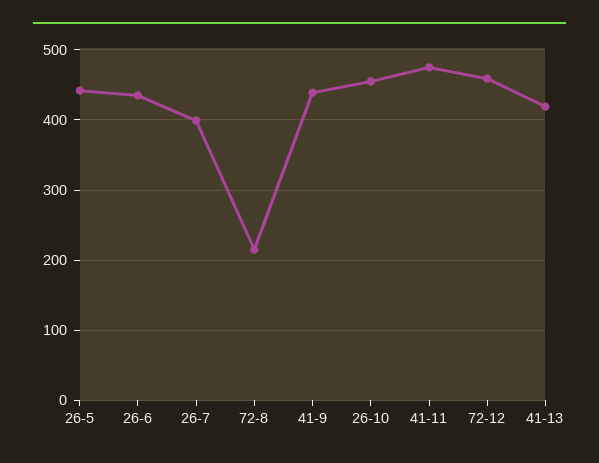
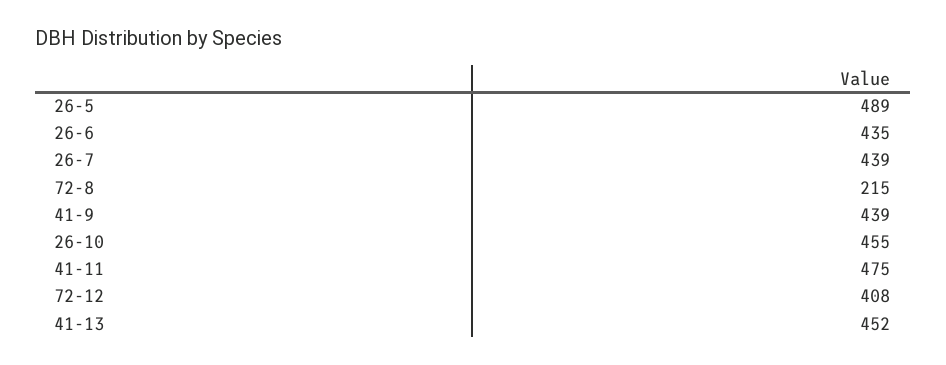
  {
-   "26-5": 440,
+   "26-5": 489,
    "26-6": 435,
-   "26-7": 400,
+   "26-7": 439,
    "72-8": 215,
    "41-9": 439,
    "26-10": 455,
    "41-11": 475,
-   "72-12": 460,
+   "72-12": 408,
-   "41-13": 420
+   "41-13": 452
  }

